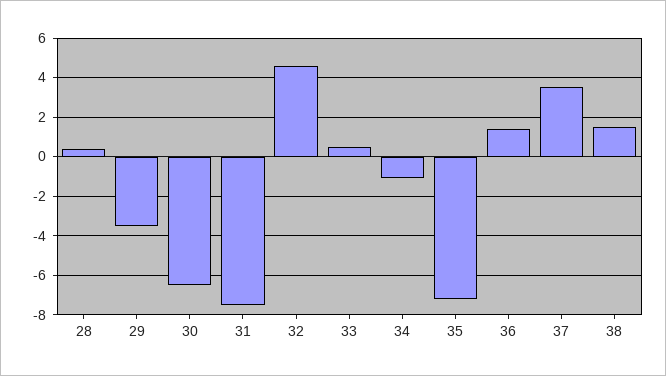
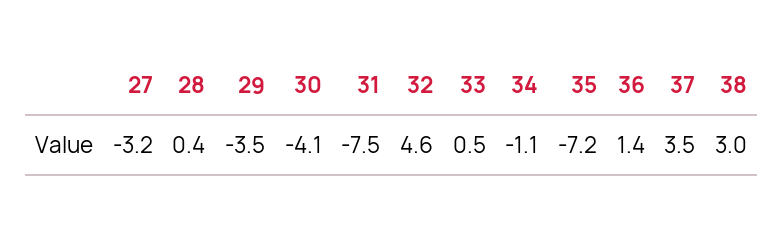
  {
    "28": 0.4,
    "29": -3.5,
-   "30": -6.5,
+   "30": -4.1,
    "31": -7.5,
    "32": 4.6,
    "33": 0.5,
    "34": -1.1,
    "35": -7.2,
    "36": 1.4,
    "37": 3.5,
-   "38": 1.5
+   "38": 3,
+   "27": -3.2
  }

